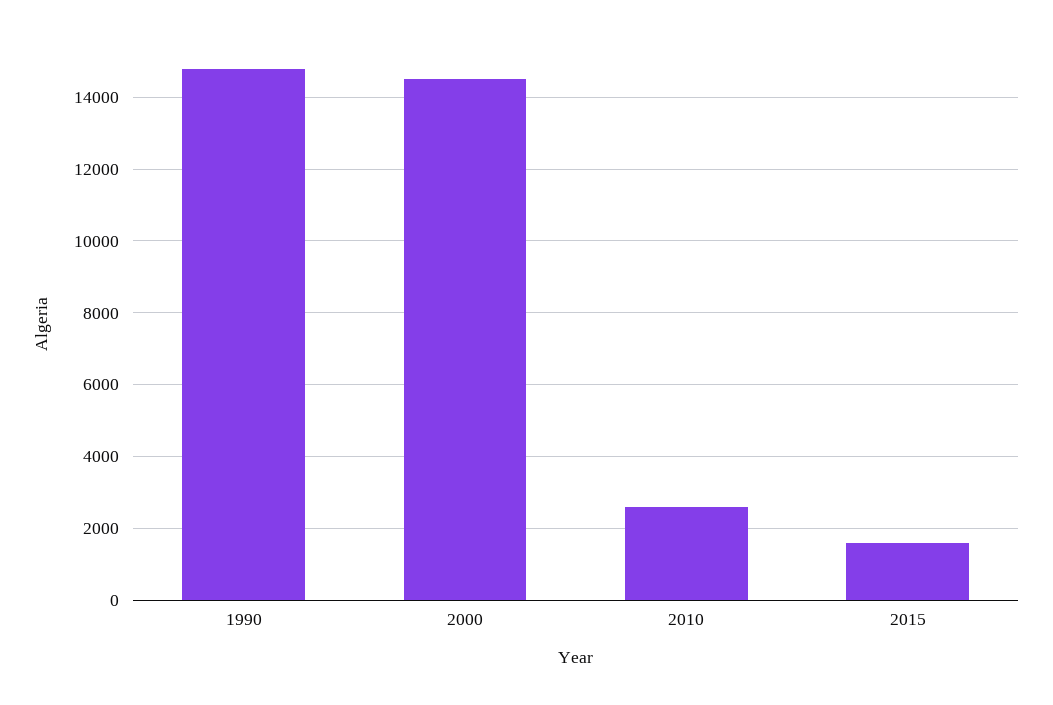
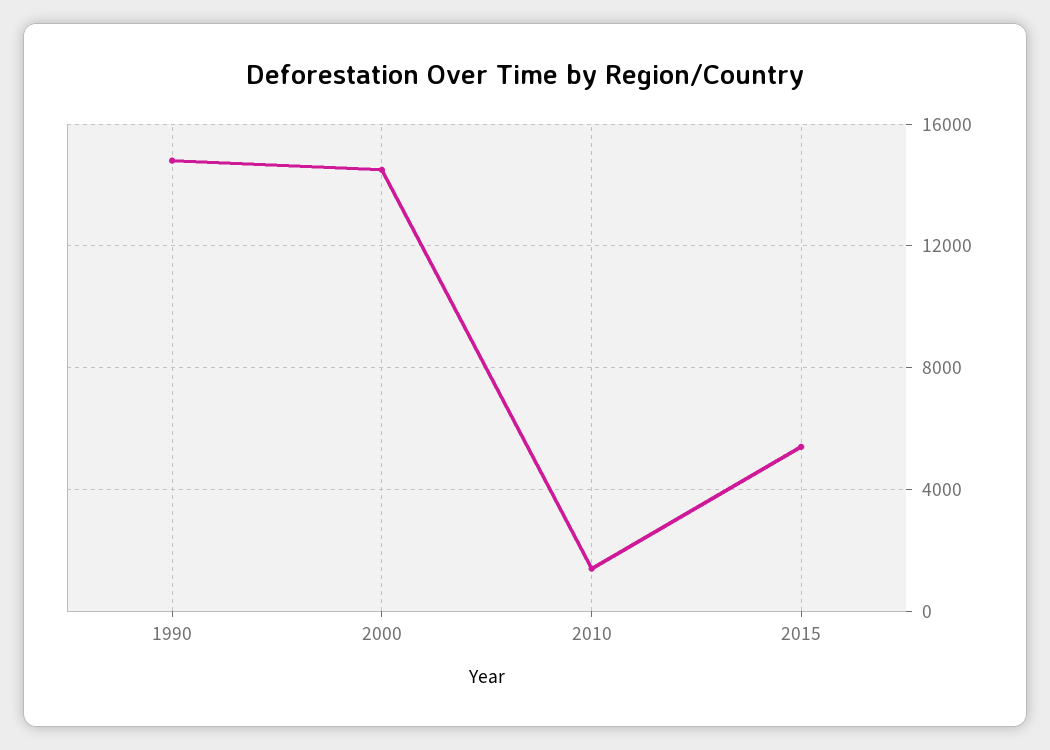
  {
    "1990": 14800,
    "2000": 14600,
-   "2010": 2600,
+   "2010": 1500,
-   "2015": 1600
+   "2015": 5500
  }

